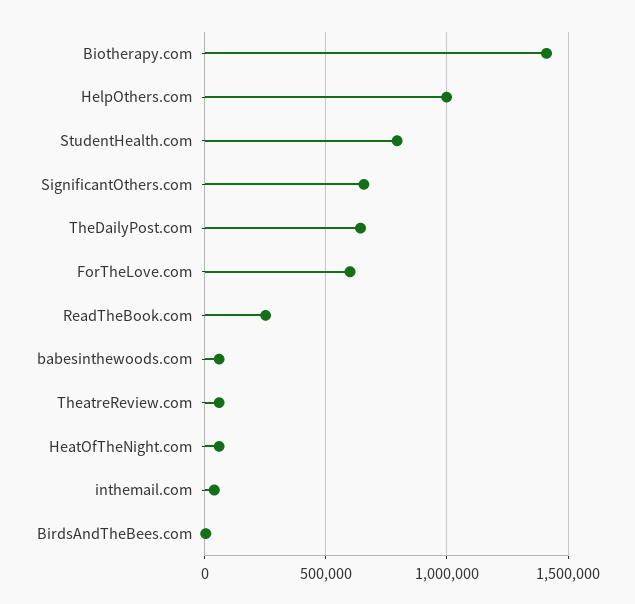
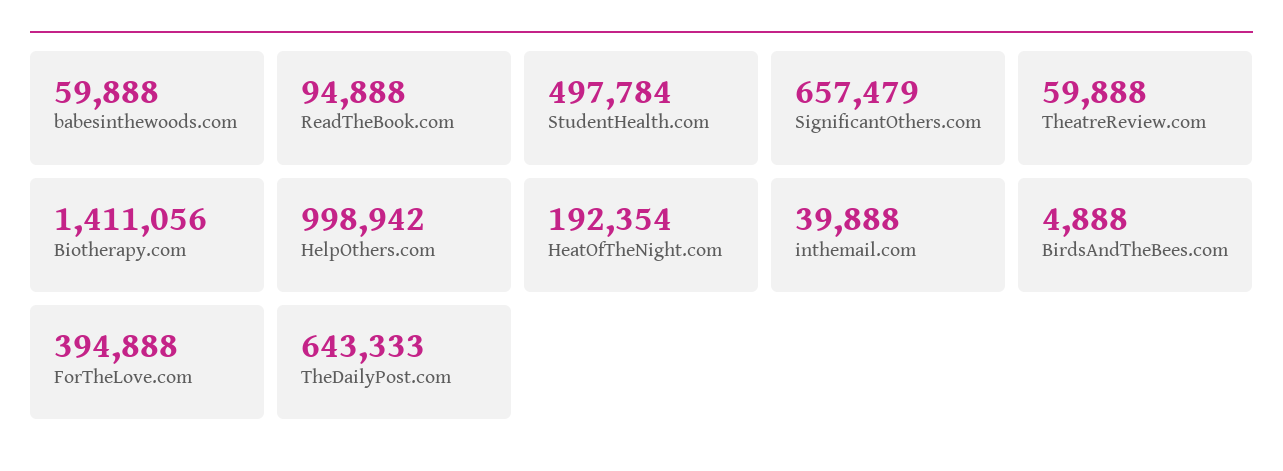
  {
    "Biotherapy.com": 1411056,
    "HelpOthers.com": 998942,
-   "StudentHealth.com": 800000,
+   "StudentHealth.com": 497784,
    "SignificantOthers.com": 657479,
    "TheDailyPost.com": 643333,
-   "ForTheLove.com": 600000,
+   "ForTheLove.com": 394888,
-   "ReadTheBook.com": 250000,
+   "ReadTheBook.com": 94888,
    "babesinthewoods.com": 59888,
    "TheatreReview.com": 59888,
-   "HeatOfTheNight.com": 50000,
+   "HeatOfTheNight.com": 192354,
    "inthemail.com": 39888,
    "BirdsAndTheBees.com": 4888
  }

